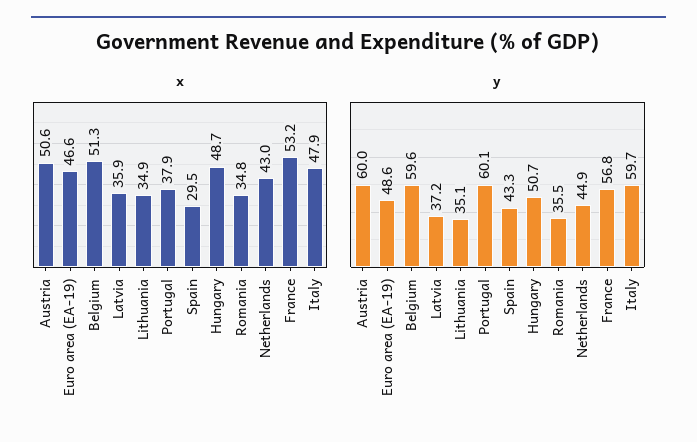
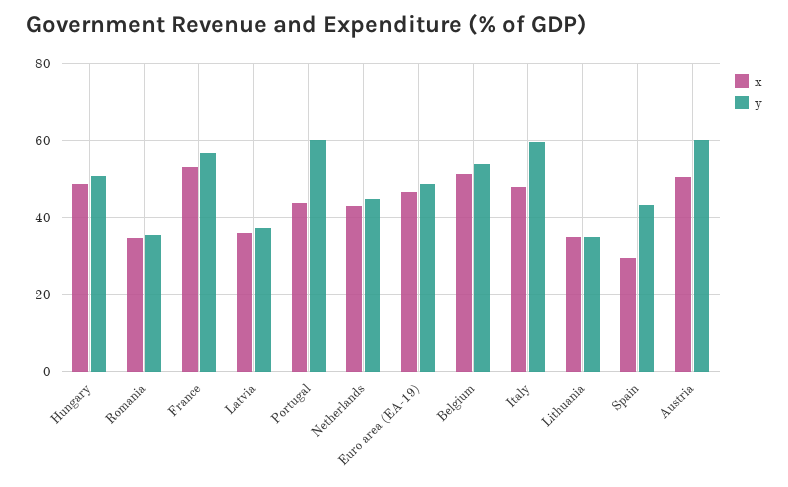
  {
    "x": {
      "Austria": 50.6,
      "Euro area (EA-19)": 46.6,
      "Belgium": 51.3,
      "Latvia": 35.9,
      "Lithuania": 34.9,
-     "Portugal": 37.9,
+     "Portugal": 44,
      "Spain": 29.5,
      "Hungary": 48.7,
      "Romania": 34.8,
      "Netherlands": 43,
      "France": 53.2,
      "Italy": 47.9
    },
    "y": {
      "Austria": 60,
      "Euro area (EA-19)": 48.6,
-     "Belgium": 59.6,
+     "Belgium": 54,
      "Latvia": 37.2,
      "Lithuania": 35.1,
      "Portugal": 60.1,
      "Spain": 43.3,
      "Hungary": 50.7,
      "Romania": 35.5,
      "Netherlands": 44.9,
      "France": 56.8,
      "Italy": 59.7
    }
  }

